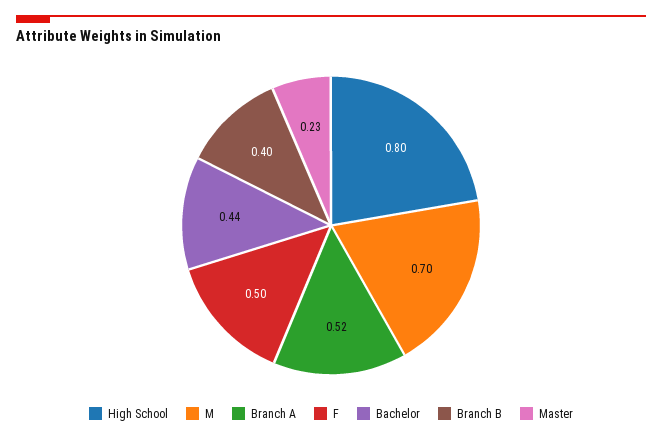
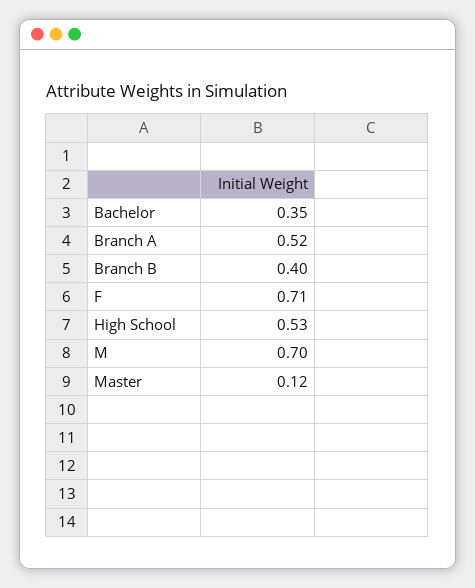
  {
-   "High School": 0.8,
+   "High School": 0.53,
    "M": 0.7,
    "Branch A": 0.52,
-   "F": 0.5,
+   "F": 0.71,
-   "Bachelor": 0.44,
+   "Bachelor": 0.35,
    "Branch B": 0.4,
-   "Master": 0.23
+   "Master": 0.12
  }

